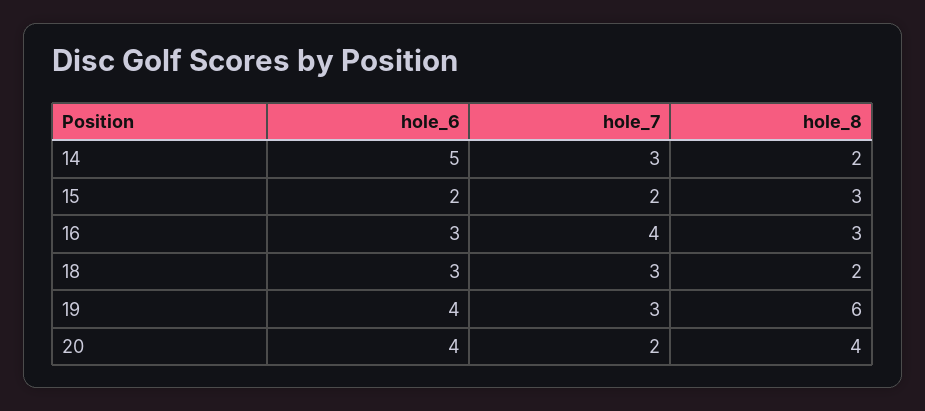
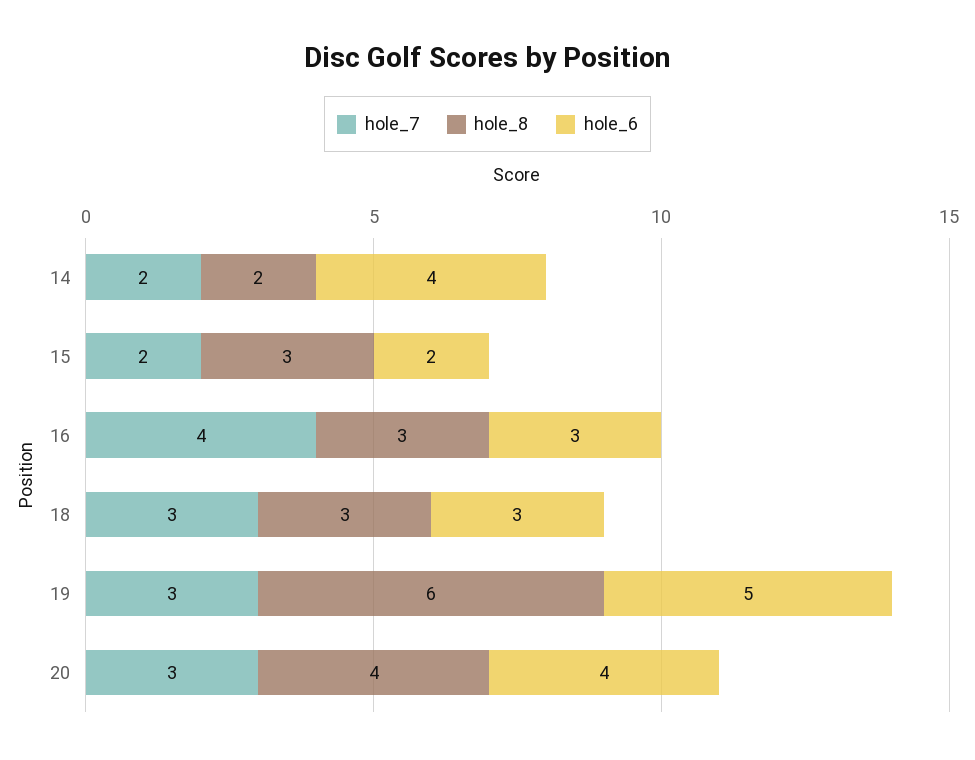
  {
    "hole_6": {
-     "14": 5,
+     "14": 4,
      "15": 2,
      "16": 3,
      "18": 3,
-     "19": 4,
+     "19": 5,
      "20": 4
    },
    "hole_7": {
-     "14": 3,
+     "14": 2,
      "15": 2,
      "16": 4,
      "18": 3,
      "19": 3,
-     "20": 2
+     "20": 3
    },
    "hole_8": {
      "14": 2,
      "15": 3,
      "16": 3,
-     "18": 2,
+     "18": 3,
      "19": 6,
      "20": 4
    }
  }

